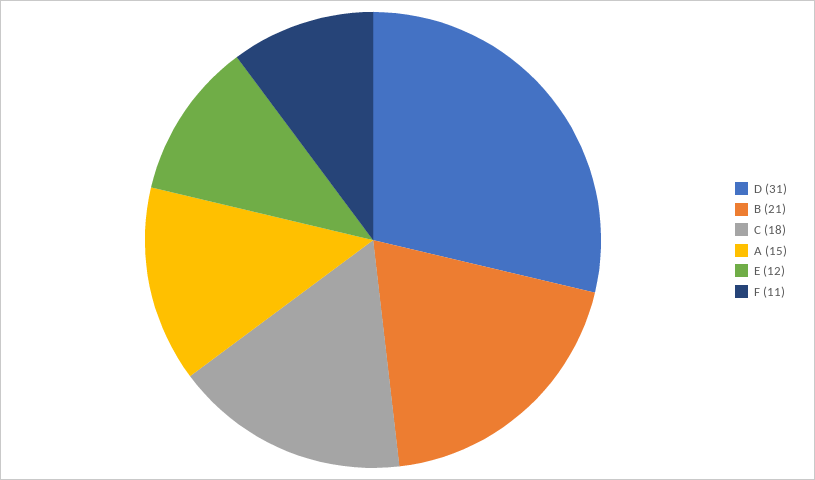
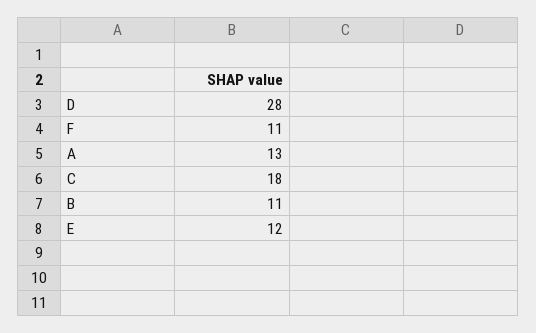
  {
-   "D": 31,
+   "D": 28,
-   "B": 21,
+   "B": 11,
    "C": 18,
-   "A": 15,
+   "A": 13,
    "E": 12,
    "F": 11
  }

